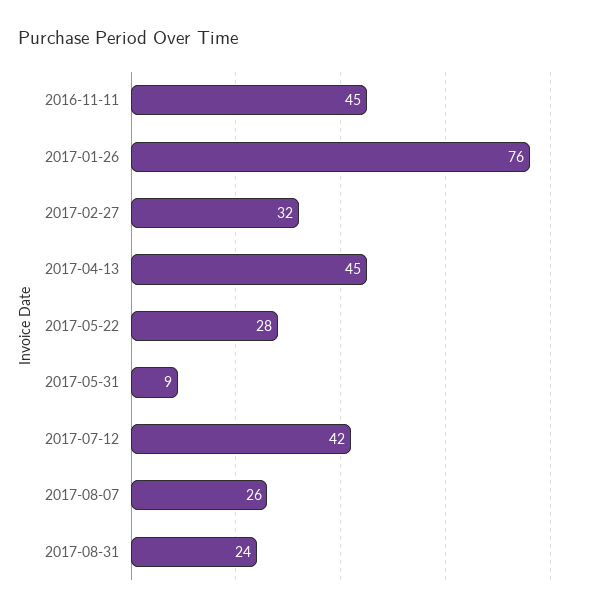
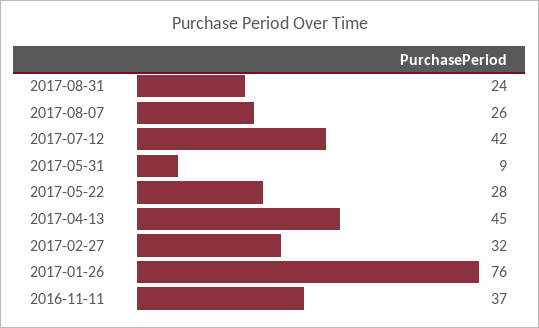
  {
-   "2016-11-11": 45,
+   "2016-11-11": 37,
    "2017-01-26": 76,
    "2017-02-27": 32,
    "2017-04-13": 45,
    "2017-05-22": 28,
    "2017-05-31": 9,
    "2017-07-12": 42,
    "2017-08-07": 26,
    "2017-08-31": 24
  }

